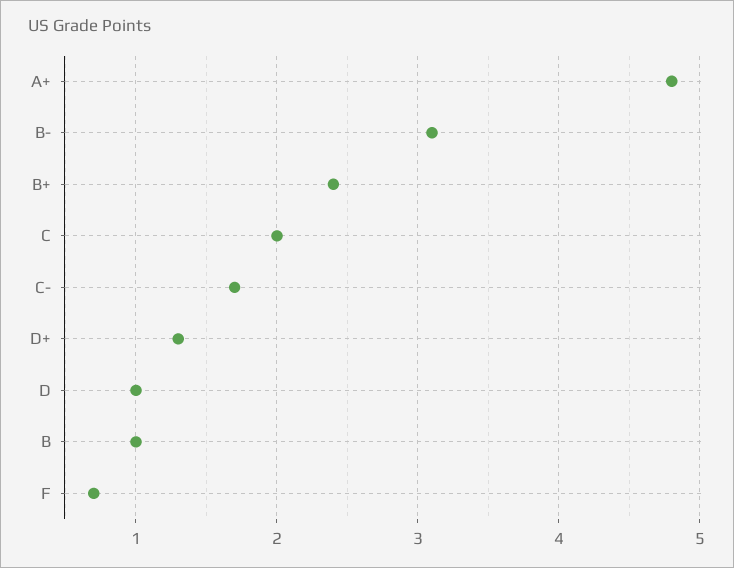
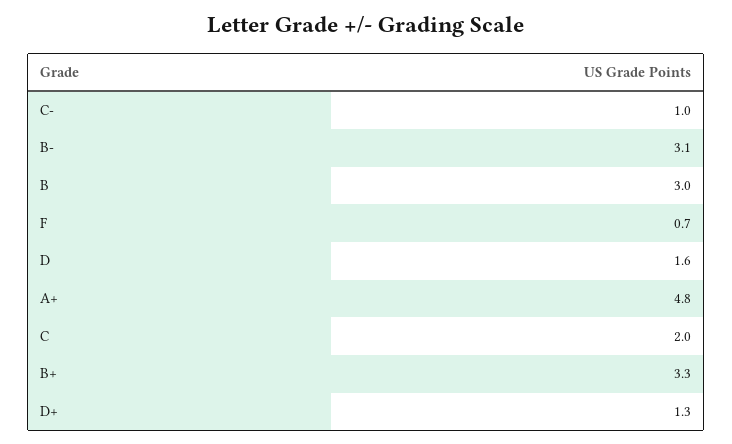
  {
    "A+": 4.8,
    "B-": 3.1,
-   "B+": 2.4,
+   "B+": 3.3,
    "C": 2,
-   "C-": 1.7,
+   "C-": 1,
    "D+": 1.3,
-   "D": 1,
+   "D": 1.6,
-   "B": 1,
+   "B": 3,
    "F": 0.7
  }

